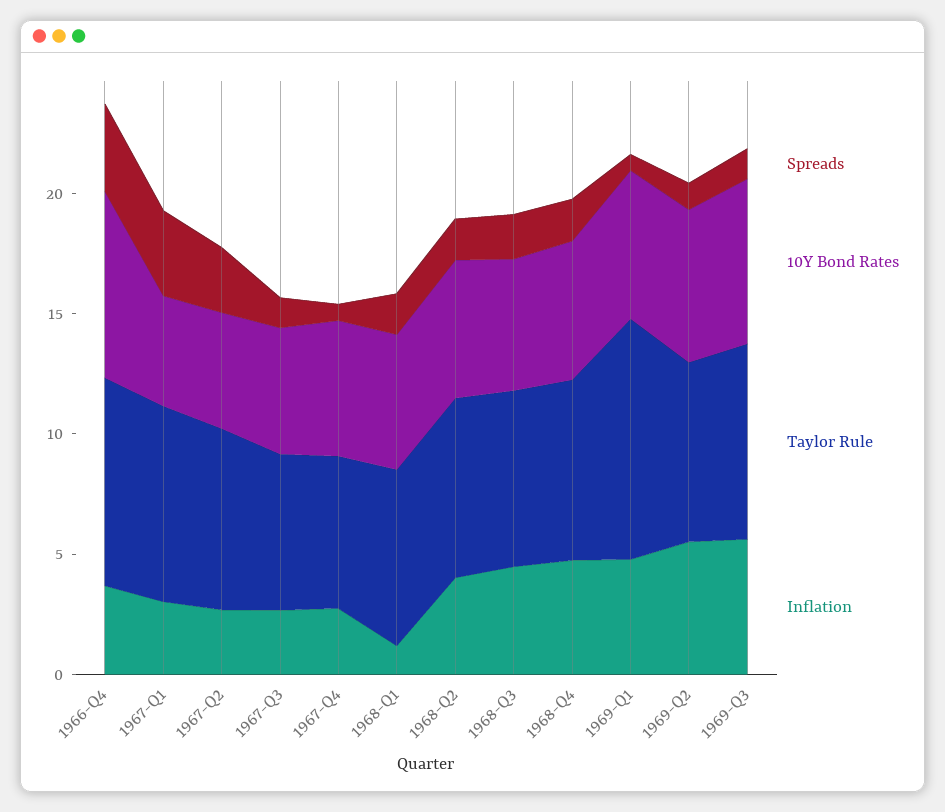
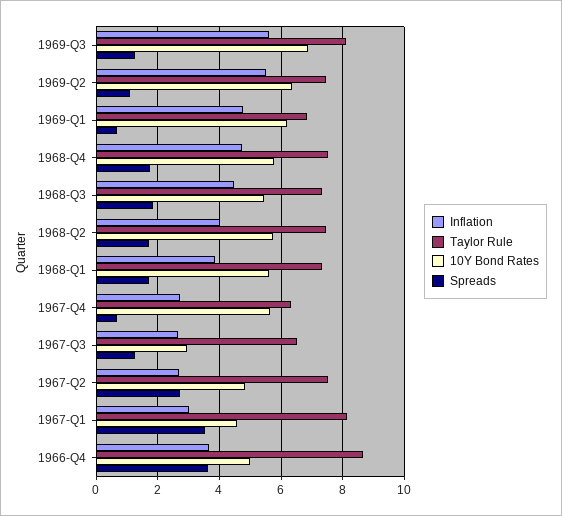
  {
    "Spreads": {
      "1966-Q4": 3.6,
      "1967-Q1": 3.6,
      "1967-Q2": 2.8,
      "1967-Q3": 1.2,
      "1967-Q4": 0.6,
      "1968-Q1": 1.8,
      "1968-Q2": 1.8,
      "1968-Q3": 1.8,
      "1968-Q4": 1.8,
      "1969-Q1": 0.6,
      "1969-Q2": 1.2,
      "1969-Q3": 1.2
    },
    "10Y Bond Rates": {
-     "1966-Q4": 8,
+     "1966-Q4": 5,
      "1967-Q1": 4.6,
      "1967-Q2": 4.8,
-     "1967-Q3": 5,
+     "1967-Q3": 3,
      "1967-Q4": 5.6,
      "1968-Q1": 5.6,
      "1968-Q2": 5.8,
      "1968-Q3": 5.4,
      "1968-Q4": 5.8,
      "1969-Q1": 6.2,
      "1969-Q2": 6.4,
      "1969-Q3": 6.8
    },
    "Taylor Rule": {
      "1966-Q4": 8.6,
      "1967-Q1": 8.2,
      "1967-Q2": 7.6,
      "1967-Q3": 6.6,
      "1967-Q4": 6.4,
      "1968-Q1": 7.4,
      "1968-Q2": 7.4,
      "1968-Q3": 7.4,
      "1968-Q4": 7.6,
-     "1969-Q1": 10,
+     "1969-Q1": 6.8,
      "1969-Q2": 7.4,
      "1969-Q3": 8.2
    },
    "Inflation": {
      "1966-Q4": 3.6,
      "1967-Q1": 3,
      "1967-Q2": 2.6,
      "1967-Q3": 2.6,
      "1967-Q4": 2.8,
-     "1968-Q1": 1,
+     "1968-Q1": 3.8,
      "1968-Q2": 4,
      "1968-Q3": 4.4,
      "1968-Q4": 4.8,
      "1969-Q1": 4.8,
      "1969-Q2": 5.6,
      "1969-Q3": 5.6
    }
  }

